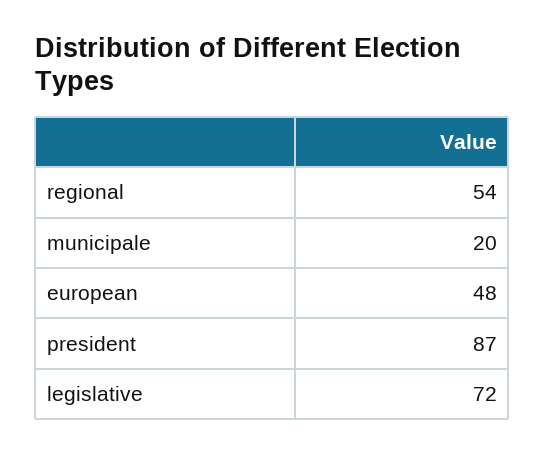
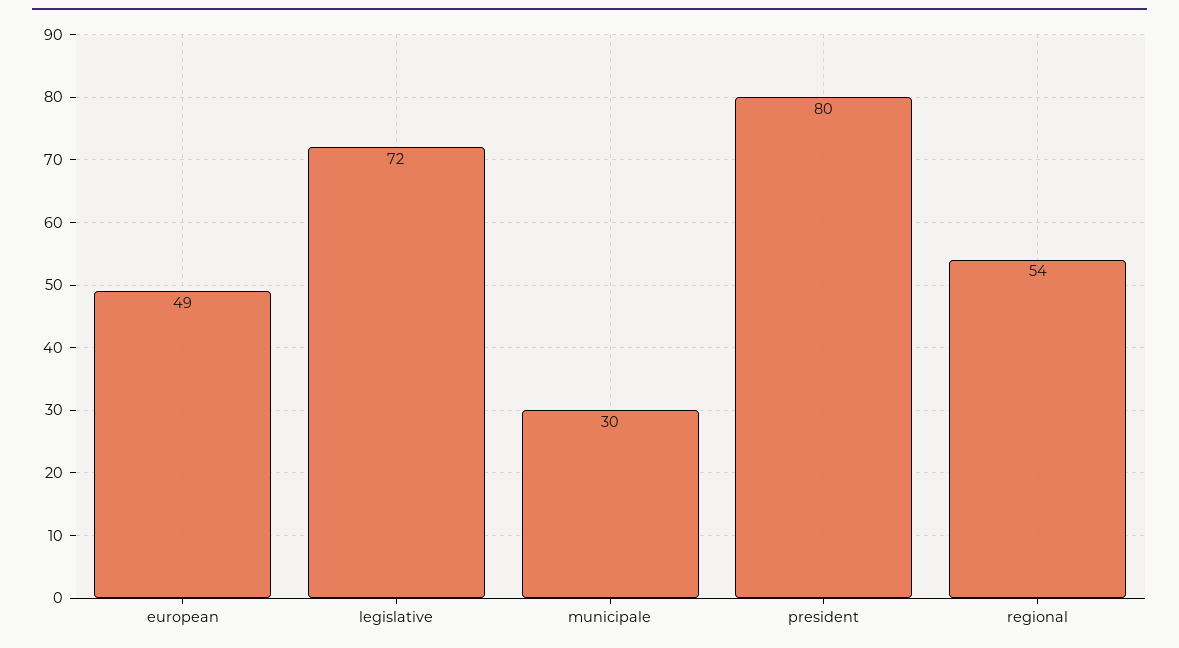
  {
    "regional": 54,
-   "municipale": 20,
+   "municipale": 30,
-   "european": 48,
+   "european": 49,
-   "president": 87,
+   "president": 80,
    "legislative": 72
  }

